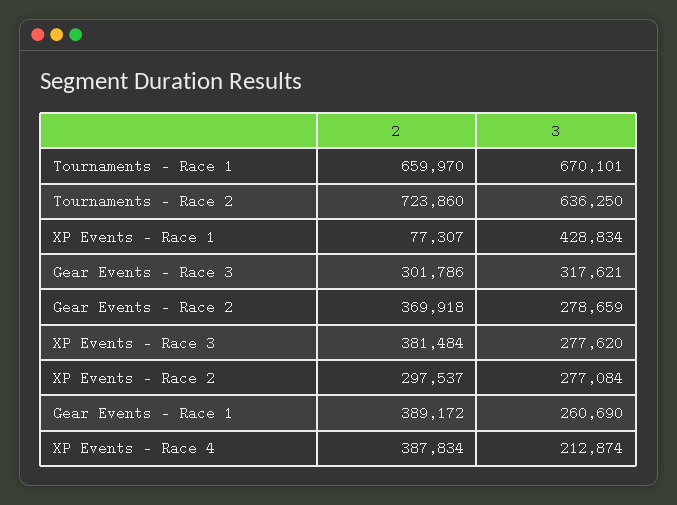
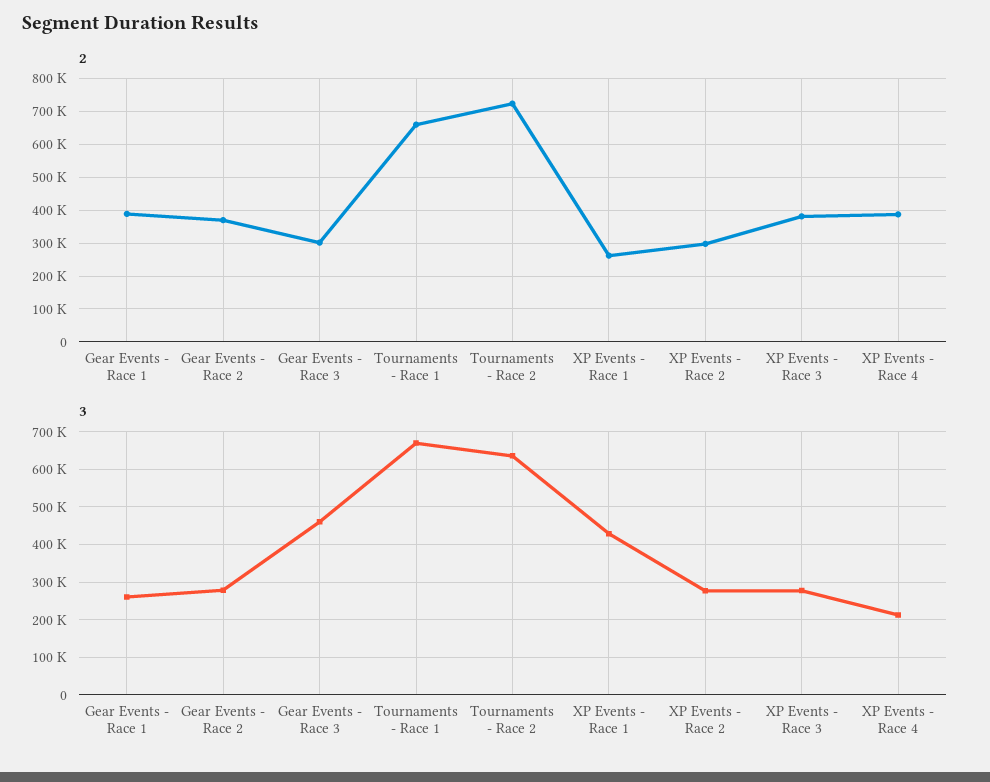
  {
    "2": {
      "Tournaments - Race 1": 659970,
      "Tournaments - Race 2": 723860,
-     "XP Events - Race 1": 77307,
+     "XP Events - Race 1": 260000,
      "Gear Events - Race 3": 301786,
      "Gear Events - Race 2": 369918,
      "XP Events - Race 3": 381484,
      "XP Events - Race 2": 297537,
      "Gear Events - Race 1": 389172,
      "XP Events - Race 4": 387834
    },
    "3": {
      "Tournaments - Race 1": 670101,
      "Tournaments - Race 2": 636250,
      "XP Events - Race 1": 428834,
-     "Gear Events - Race 3": 317621,
+     "Gear Events - Race 3": 460000,
      "Gear Events - Race 2": 278659,
      "XP Events - Race 3": 277620,
      "XP Events - Race 2": 277084,
      "Gear Events - Race 1": 260690,
      "XP Events - Race 4": 212874
    }
  }

